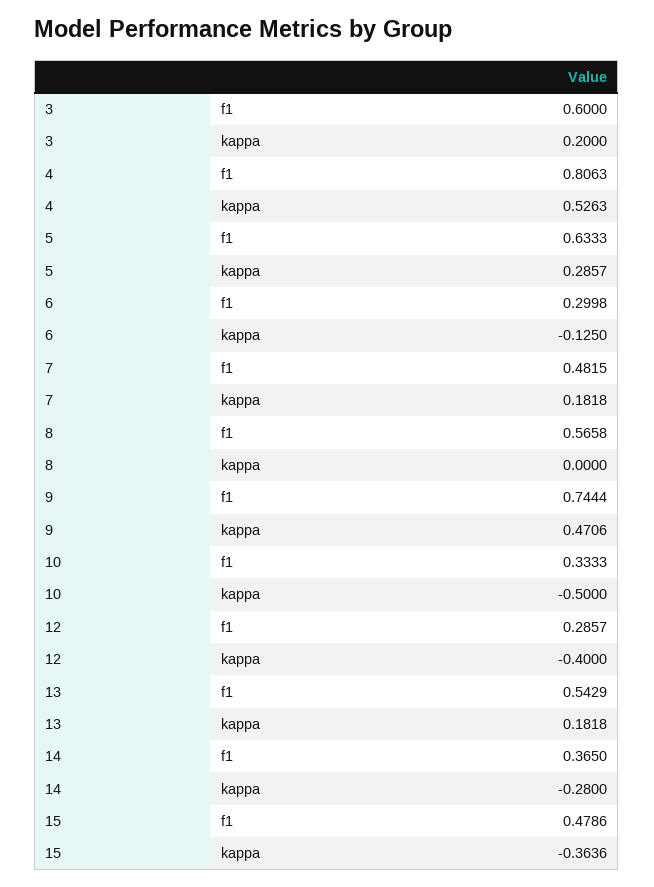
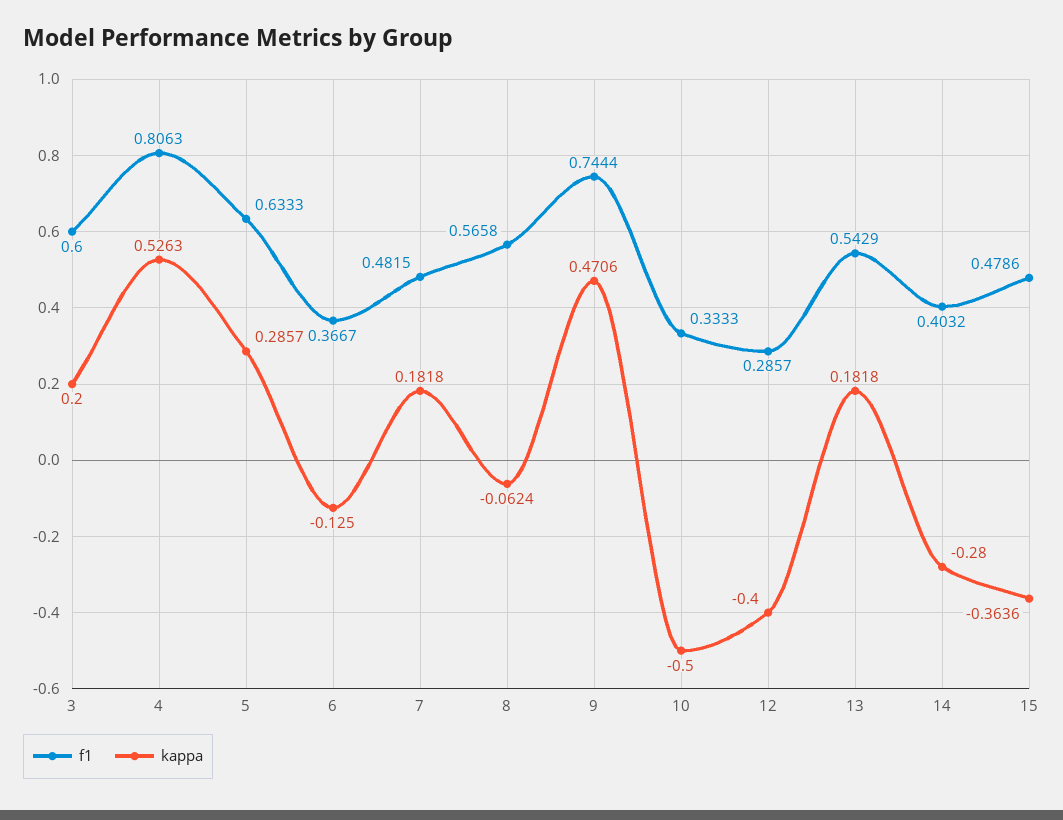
  {
    "f1": {
      "3": 0.6,
      "4": 0.8063,
      "5": 0.6333,
-     "6": 0.2998,
+     "6": 0.3667,
      "7": 0.4815,
      "8": 0.5658,
      "9": 0.7444,
      "10": 0.3333,
      "12": 0.2857,
      "13": 0.5429,
-     "14": 0.365,
+     "14": 0.4032,
      "15": 0.4786
    },
    "kappa": {
      "3": 0.2,
      "4": 0.5263,
      "5": 0.2857,
      "6": -0.125,
      "7": 0.1818,
-     "8": 0,
+     "8": -0.0624,
      "9": 0.4706,
      "10": -0.5,
      "12": -0.4,
      "13": 0.1818,
      "14": -0.28,
      "15": -0.3636
    }
  }

